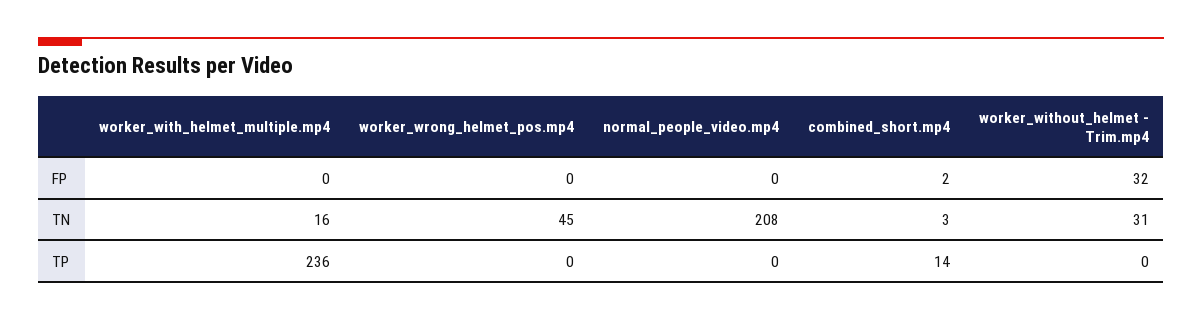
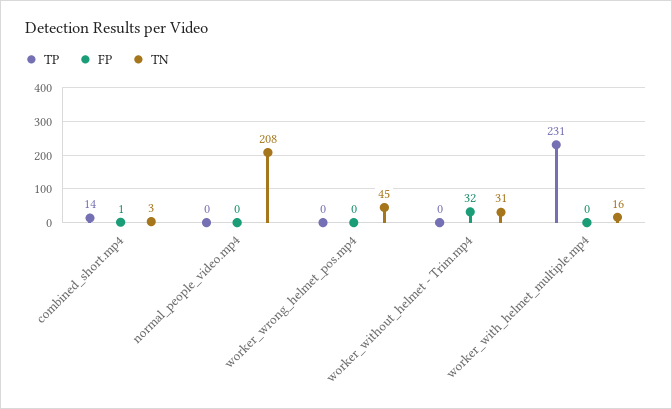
  {
    "FP": {
      "worker_with_helmet_multiple.mp4": 0,
      "worker_wrong_helmet_pos.mp4": 0,
      "normal_people_video.mp4": 0,
-     "combined_short.mp4": 2,
+     "combined_short.mp4": 1,
      "worker_without_helmet - Trim.mp4": 32
    },
    "TN": {
      "worker_with_helmet_multiple.mp4": 16,
      "worker_wrong_helmet_pos.mp4": 45,
      "normal_people_video.mp4": 208,
      "combined_short.mp4": 3,
      "worker_without_helmet - Trim.mp4": 31
    },
    "TP": {
-     "worker_with_helmet_multiple.mp4": 236,
+     "worker_with_helmet_multiple.mp4": 231,
      "worker_wrong_helmet_pos.mp4": 0,
      "normal_people_video.mp4": 0,
      "combined_short.mp4": 14,
      "worker_without_helmet - Trim.mp4": 0
    }
  }

